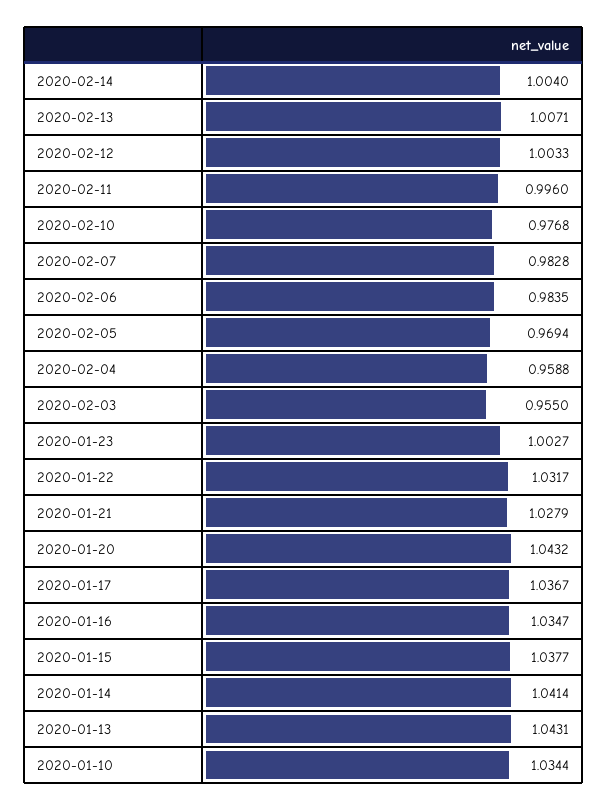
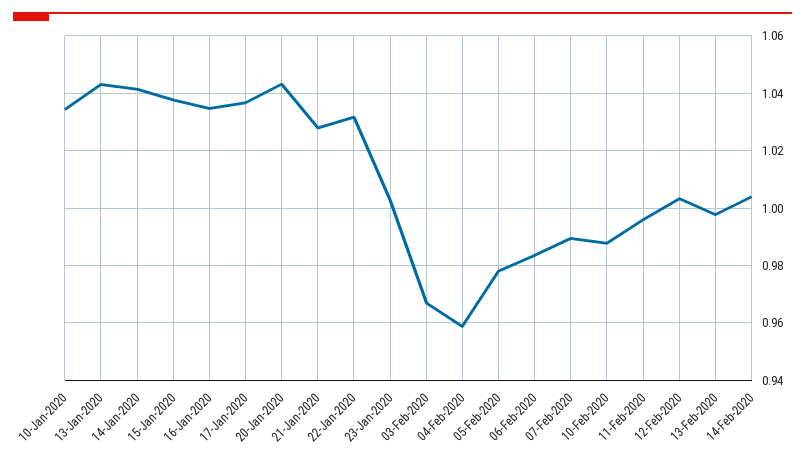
  {
    "2020-02-14": 1.004,
-   "2020-02-13": 1.0071,
+   "2020-02-13": 0.9975,
    "2020-02-12": 1.0033,
    "2020-02-11": 0.996,
-   "2020-02-10": 0.9768,
+   "2020-02-10": 0.9875,
-   "2020-02-07": 0.9828,
+   "2020-02-07": 0.99,
    "2020-02-06": 0.9835,
-   "2020-02-05": 0.9694,
+   "2020-02-05": 0.9775,
    "2020-02-04": 0.9588,
-   "2020-02-03": 0.955,
+   "2020-02-03": 0.9675,
    "2020-01-23": 1.0027,
    "2020-01-22": 1.0317,
    "2020-01-21": 1.0279,
    "2020-01-20": 1.0432,
    "2020-01-17": 1.0367,
    "2020-01-16": 1.0347,
    "2020-01-15": 1.0377,
    "2020-01-14": 1.0414,
    "2020-01-13": 1.0431,
    "2020-01-10": 1.0344
  }

